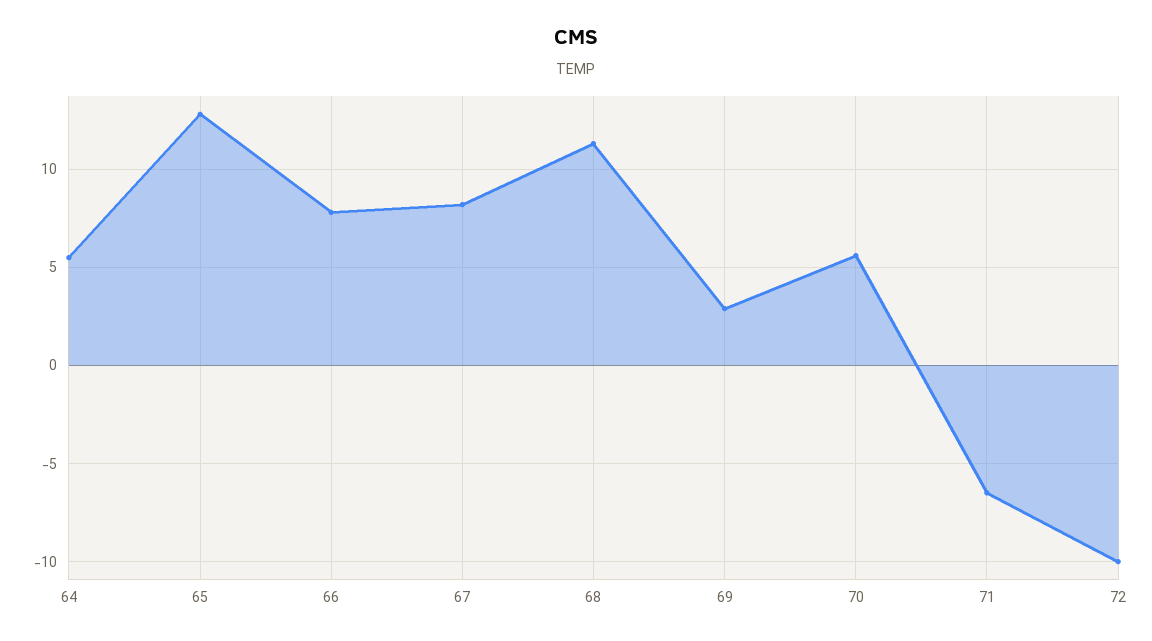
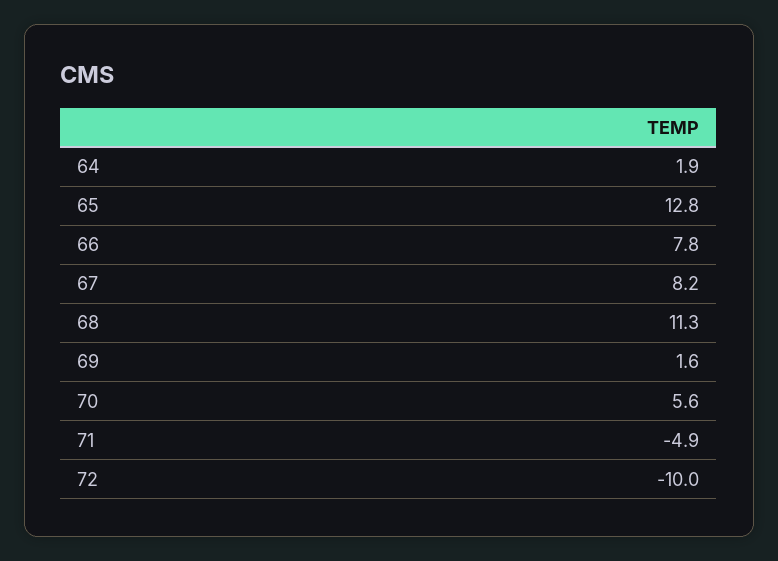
  {
-   "64": 5.5,
+   "64": 1.9,
    "65": 12.8,
    "66": 7.8,
    "67": 8.2,
    "68": 11.3,
-   "69": 3,
+   "69": 1.6,
    "70": 5.6,
-   "71": -6.5,
+   "71": -4.9,
    "72": -10
  }

